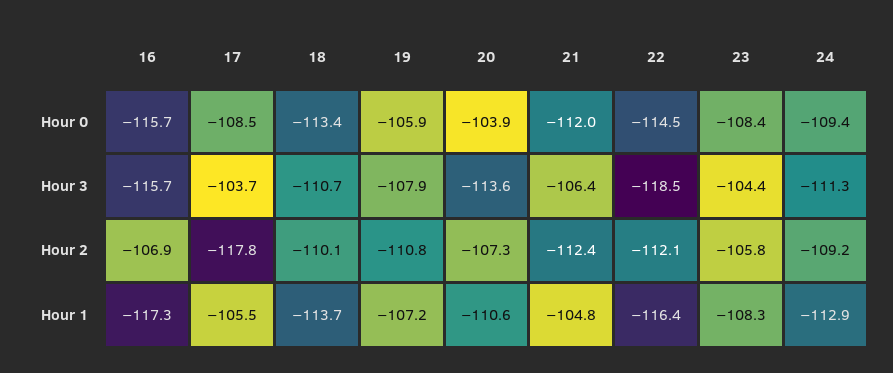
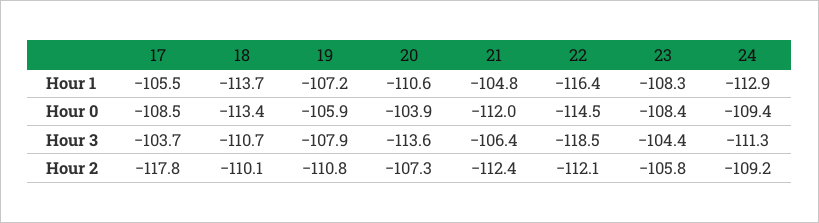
  {
-   "16": {
-     "Hour 0": -115.7,
-     "Hour 3": -115.7,
-     "Hour 2": -106.9,
-     "Hour 1": -117.3
-   },
    "17": {
      "Hour 0": -108.5,
      "Hour 3": -103.7,
      "Hour 2": -117.8,
      "Hour 1": -105.5
    },
    "18": {
      "Hour 0": -113.4,
      "Hour 3": -110.7,
      "Hour 2": -110.1,
      "Hour 1": -113.7
    },
    "19": {
      "Hour 0": -105.9,
      "Hour 3": -107.9,
      "Hour 2": -110.8,
      "Hour 1": -107.2
    },
    "20": {
      "Hour 0": -103.9,
      "Hour 3": -113.6,
      "Hour 2": -107.3,
      "Hour 1": -110.6
    },
    "21": {
      "Hour 0": -112,
      "Hour 3": -106.4,
      "Hour 2": -112.4,
      "Hour 1": -104.8
    },
    "22": {
      "Hour 0": -114.5,
      "Hour 3": -118.5,
      "Hour 2": -112.1,
      "Hour 1": -116.4
    },
    "23": {
      "Hour 0": -108.4,
      "Hour 3": -104.4,
      "Hour 2": -105.8,
      "Hour 1": -108.3
    },
    "24": {
      "Hour 0": -109.4,
      "Hour 3": -111.3,
      "Hour 2": -109.2,
      "Hour 1": -112.9
    }
  }

